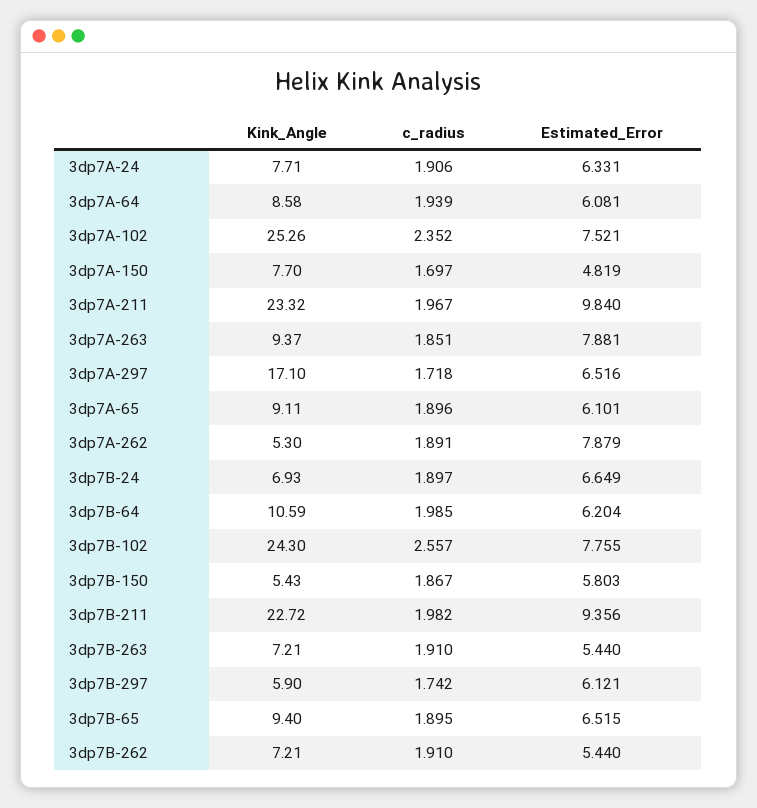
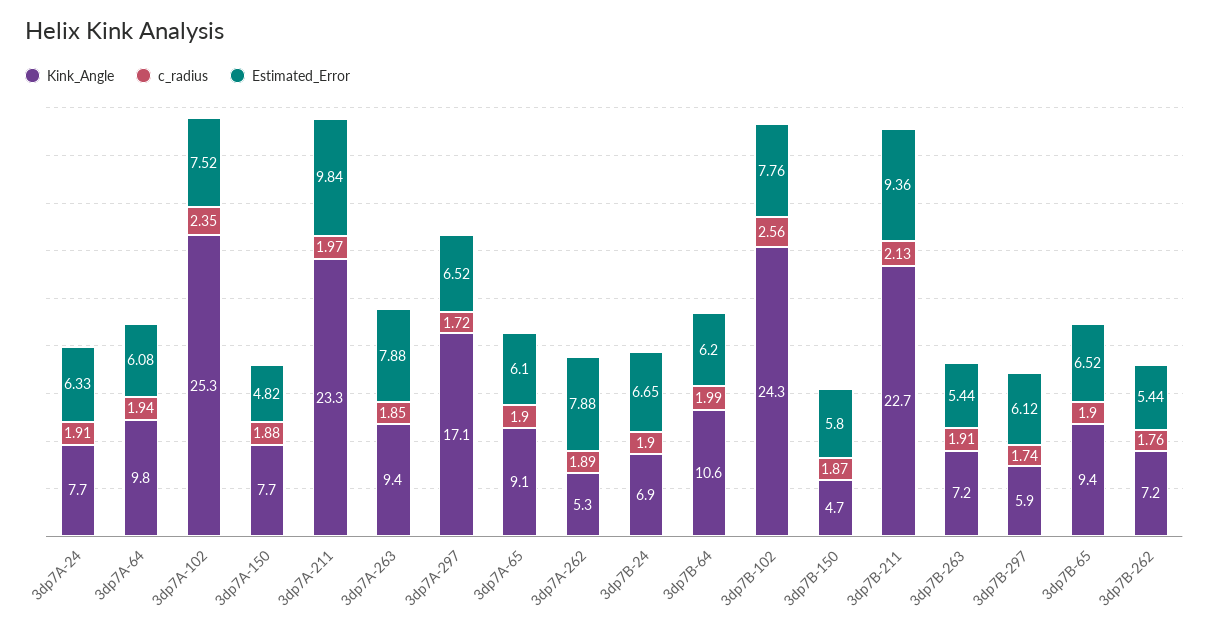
  {
    "Kink_Angle": {
      "3dp7A-24": 7.71,
-     "3dp7A-64": 8.58,
+     "3dp7A-64": 9.8,
      "3dp7A-102": 25.26,
      "3dp7A-150": 7.7,
      "3dp7A-211": 23.32,
      "3dp7A-263": 9.37,
      "3dp7A-297": 17.1,
      "3dp7A-65": 9.11,
      "3dp7A-262": 5.3,
      "3dp7B-24": 6.93,
      "3dp7B-64": 10.59,
      "3dp7B-102": 24.3,
-     "3dp7B-150": 5.43,
+     "3dp7B-150": 4.7,
      "3dp7B-211": 22.72,
      "3dp7B-263": 7.21,
      "3dp7B-297": 5.9,
      "3dp7B-65": 9.4,
      "3dp7B-262": 7.21
    },
    "c_radius": {
      "3dp7A-24": 1.906,
      "3dp7A-64": 1.939,
      "3dp7A-102": 2.352,
-     "3dp7A-150": 1.697,
+     "3dp7A-150": 1.88,
      "3dp7A-211": 1.967,
      "3dp7A-263": 1.851,
      "3dp7A-297": 1.718,
      "3dp7A-65": 1.896,
      "3dp7A-262": 1.891,
      "3dp7B-24": 1.897,
      "3dp7B-64": 1.985,
      "3dp7B-102": 2.557,
      "3dp7B-150": 1.867,
-     "3dp7B-211": 1.982,
+     "3dp7B-211": 2.13,
      "3dp7B-263": 1.91,
      "3dp7B-297": 1.742,
      "3dp7B-65": 1.895,
-     "3dp7B-262": 1.91
+     "3dp7B-262": 1.76
    },
    "Estimated_Error": {
      "3dp7A-24": 6.331,
      "3dp7A-64": 6.081,
      "3dp7A-102": 7.521,
      "3dp7A-150": 4.819,
      "3dp7A-211": 9.84,
      "3dp7A-263": 7.881,
      "3dp7A-297": 6.516,
      "3dp7A-65": 6.101,
      "3dp7A-262": 7.879,
      "3dp7B-24": 6.649,
      "3dp7B-64": 6.204,
      "3dp7B-102": 7.755,
      "3dp7B-150": 5.803,
      "3dp7B-211": 9.356,
      "3dp7B-263": 5.44,
      "3dp7B-297": 6.121,
      "3dp7B-65": 6.515,
      "3dp7B-262": 5.44
    }
  }

